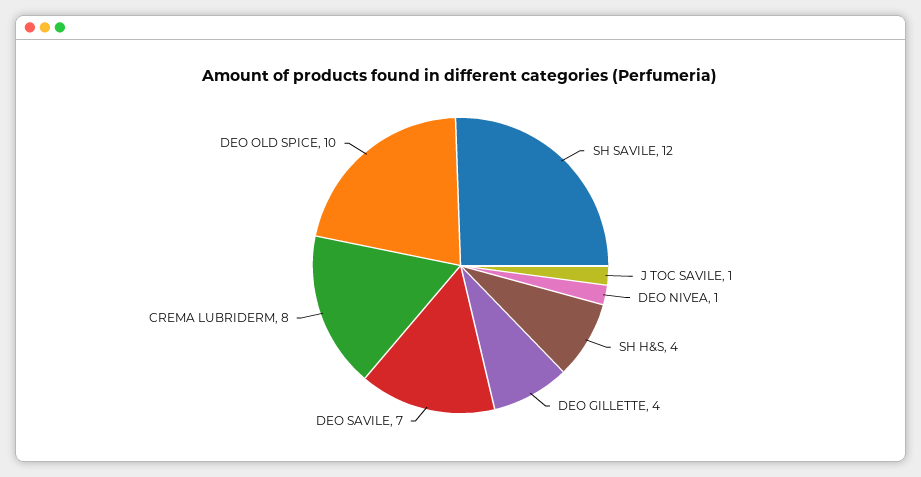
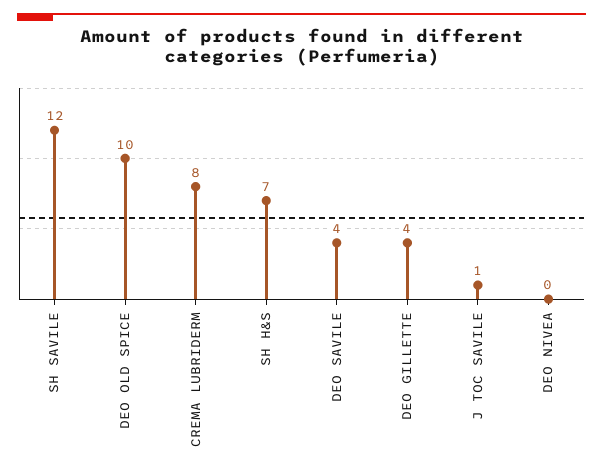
  {
    "SH SAVILE": 12,
    "J TOC SAVILE": 1,
-   "DEO NIVEA": 1,
+   "DEO NIVEA": 0,
-   "SH H&S": 4,
+   "SH H&S": 7,
    "DEO GILLETTE": 4,
-   "DEO SAVILE": 7,
+   "DEO SAVILE": 4,
    "CREMA LUBRIDERM": 8,
    "DEO OLD SPICE": 10
  }

